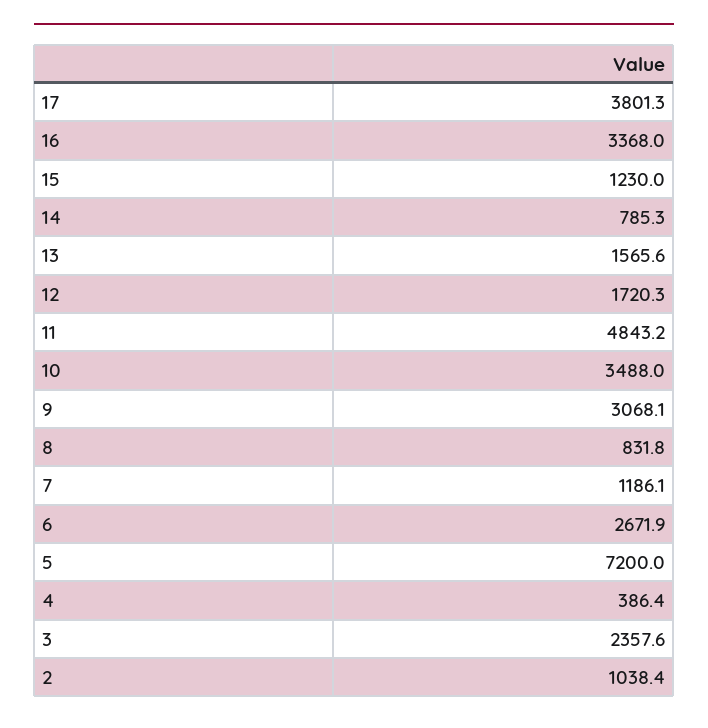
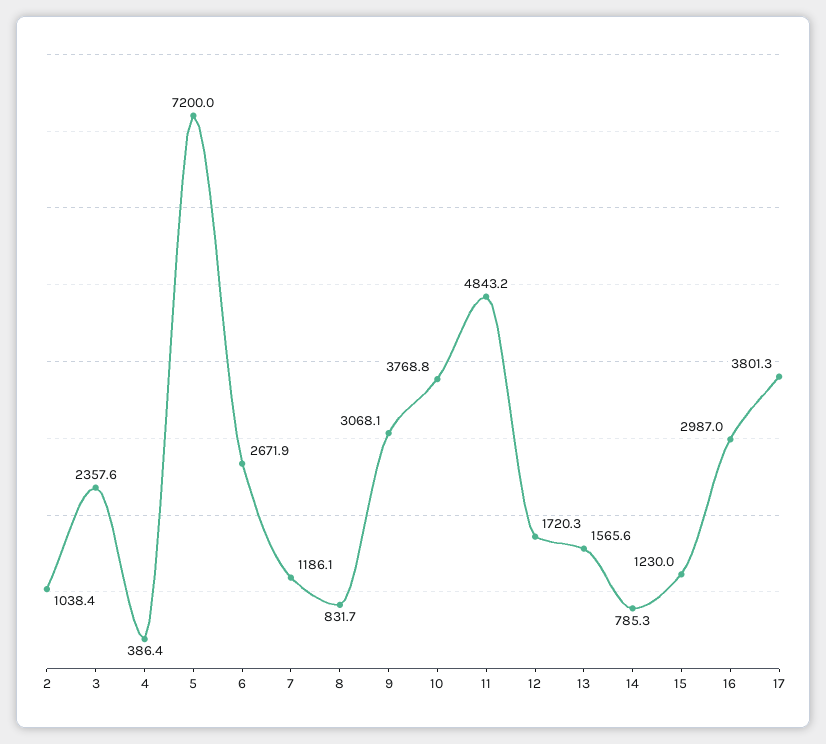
  {
    "17": 3801.3,
-   "16": 3368,
+   "16": 2987,
    "15": 1230,
    "14": 785.3,
    "13": 1565.6,
    "12": 1720.3,
    "11": 4843.2,
-   "10": 3488,
+   "10": 3768.8,
    "9": 3068.1,
-   "8": 831.8,
+   "8": 831.7,
    "7": 1186.1,
    "6": 2671.9,
    "5": 7200,
    "4": 386.4,
    "3": 2357.6,
    "2": 1038.4
  }

